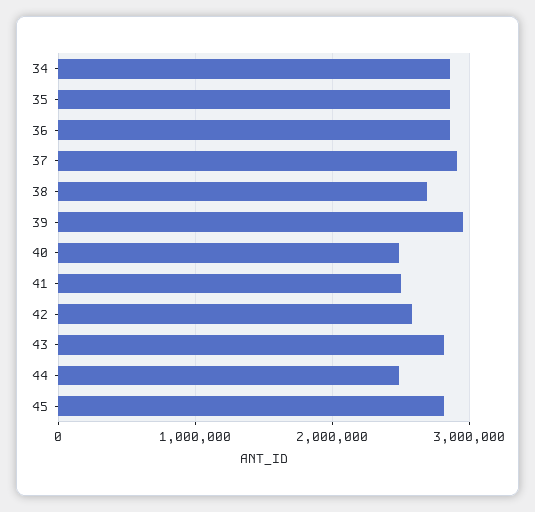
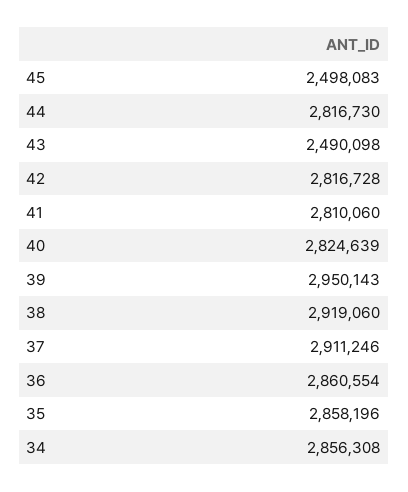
  {
    "34": 2856308,
    "35": 2858196,
    "36": 2860554,
    "37": 2911246,
-   "38": 2700000,
+   "38": 2919060,
    "39": 2950143,
-   "40": 2500000,
+   "40": 2824639,
-   "41": 2500000,
+   "41": 2810060,
-   "42": 2600000,
+   "42": 2816728,
-   "43": 2800000,
+   "43": 2490098,
-   "44": 2500000,
+   "44": 2816730,
-   "45": 2800000
+   "45": 2498083
  }

